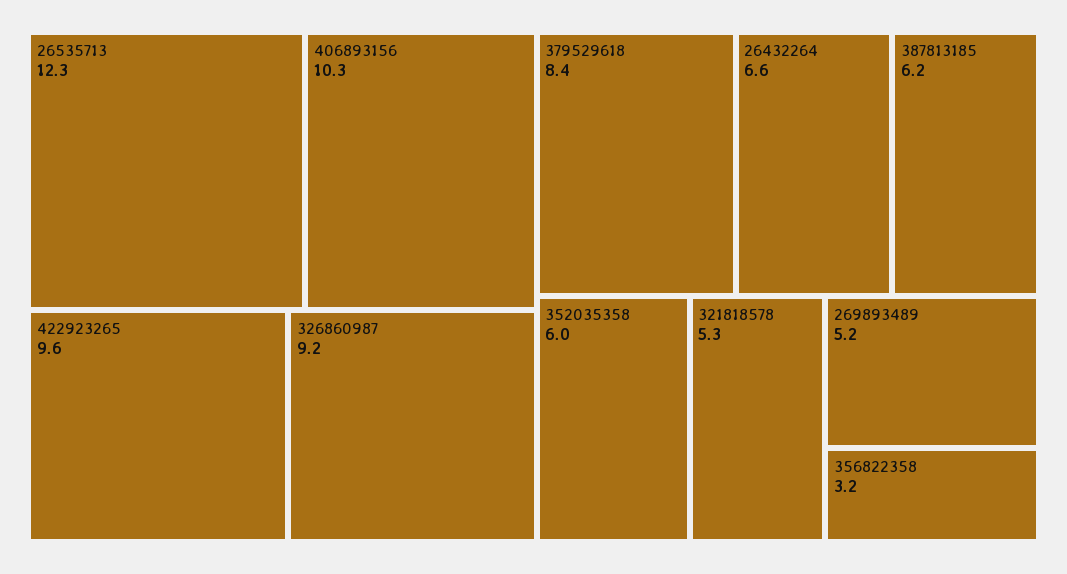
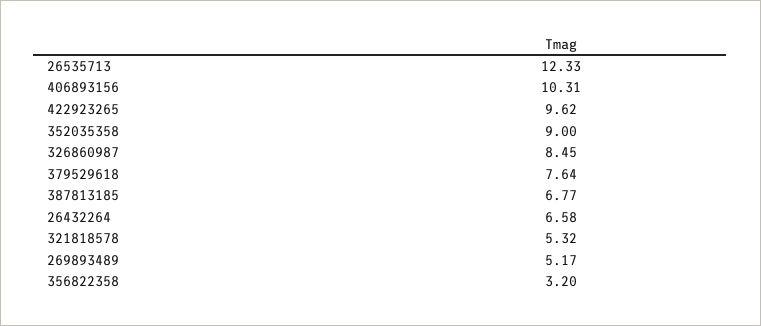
  {
    "26535713": 12.33,
    "406893156": 10.31,
    "422923265": 9.62,
-   "326860987": 9.2,
+   "326860987": 8.45,
-   "379529618": 8.4,
+   "379529618": 7.64,
    "26432264": 6.58,
-   "387813185": 6.2,
+   "387813185": 6.77,
-   "352035358": 6,
+   "352035358": 9,
    "321818578": 5.32,
    "269893489": 5.17,
    "356822358": 3.2
  }

